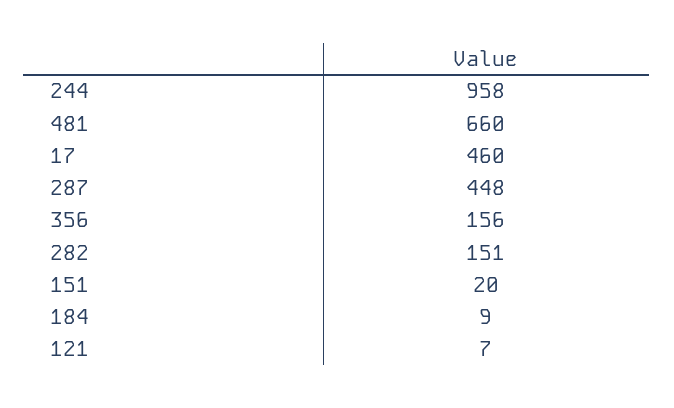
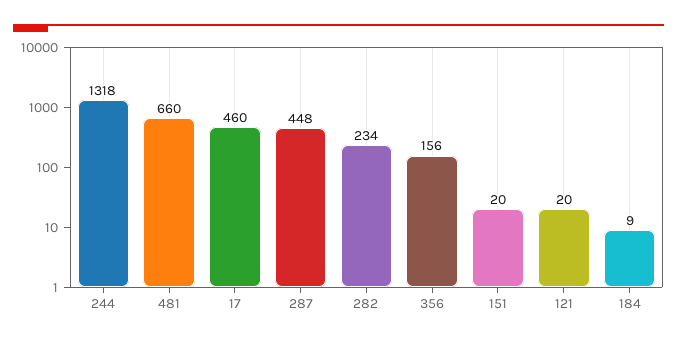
  {
-   "244": 958,
+   "244": 1318,
    "481": 660,
    "17": 460,
    "287": 448,
    "356": 156,
-   "282": 151,
+   "282": 234,
    "151": 20,
    "184": 9,
-   "121": 7
+   "121": 20
  }

